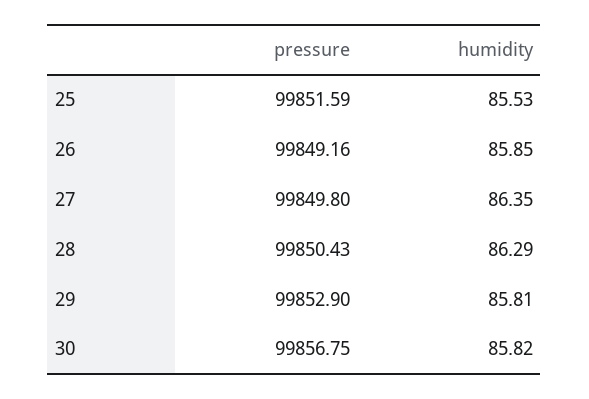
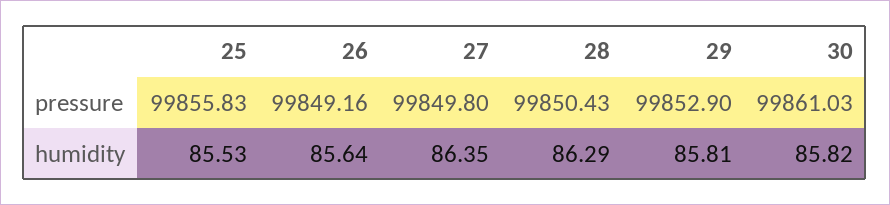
  {
    "pressure": {
-     "25": 99851.59,
+     "25": 99855.83,
      "26": 99849.16,
      "27": 99849.8,
      "28": 99850.43,
      "29": 99852.9,
-     "30": 99856.75
+     "30": 99861.03
    },
    "humidity": {
      "25": 85.53,
-     "26": 85.85,
+     "26": 85.64,
      "27": 86.35,
      "28": 86.29,
      "29": 85.81,
      "30": 85.82
    }
  }

